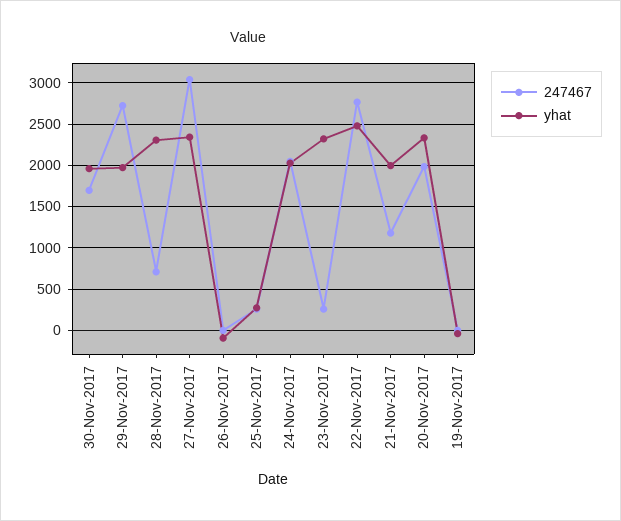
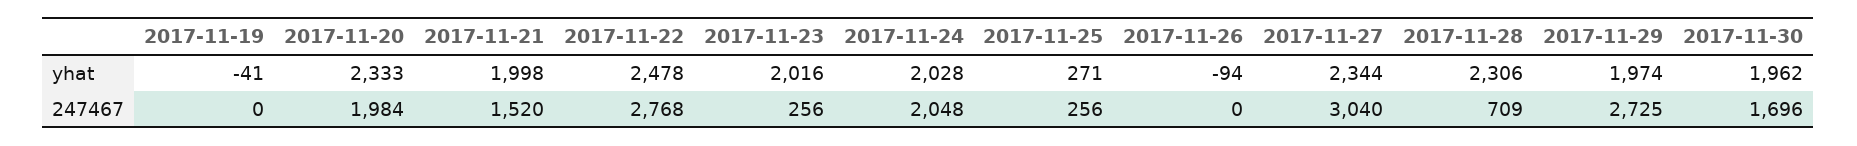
  {
    "247467": {
      "30-Nov-2017": 1696,
      "29-Nov-2017": 2725,
      "28-Nov-2017": 709,
      "27-Nov-2017": 3040,
      "26-Nov-2017": 0,
      "25-Nov-2017": 256,
      "24-Nov-2017": 2048,
      "23-Nov-2017": 256,
      "22-Nov-2017": 2768,
-     "21-Nov-2017": 1200,
+     "21-Nov-2017": 1520,
      "20-Nov-2017": 1984,
      "19-Nov-2017": 0
    },
    "yhat": {
      "30-Nov-2017": 1962,
      "29-Nov-2017": 1974,
      "28-Nov-2017": 2306,
      "27-Nov-2017": 2344,
      "26-Nov-2017": -94,
      "25-Nov-2017": 271,
      "24-Nov-2017": 2028,
-     "23-Nov-2017": 2300,
+     "23-Nov-2017": 2016,
      "22-Nov-2017": 2478,
      "21-Nov-2017": 1998,
      "20-Nov-2017": 2333,
      "19-Nov-2017": -41
    }
  }

